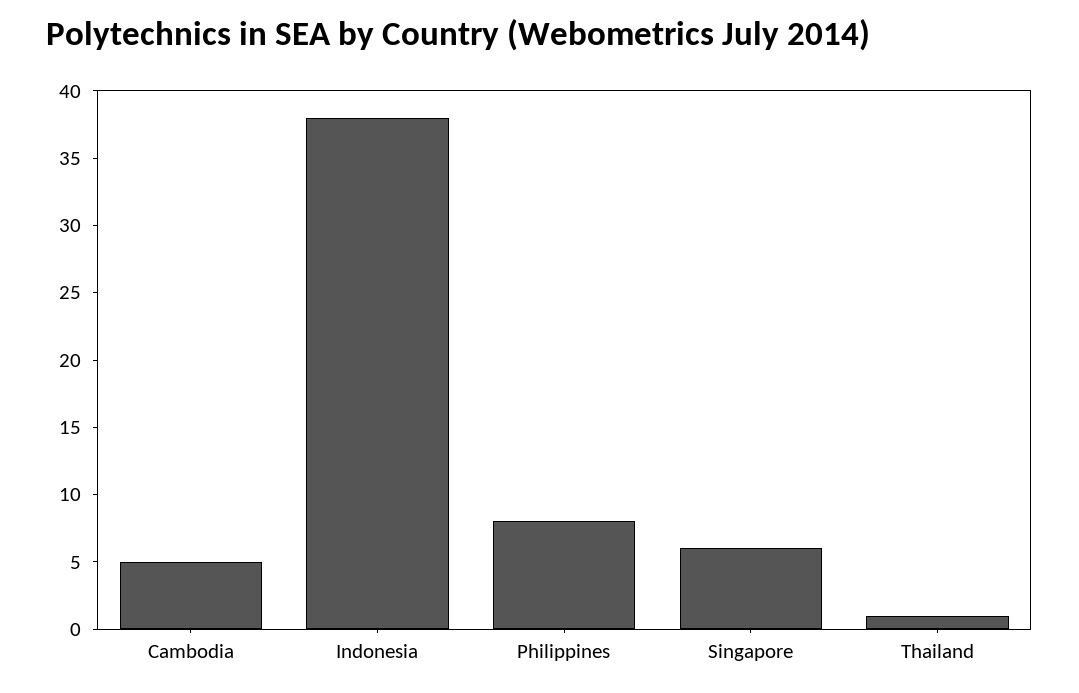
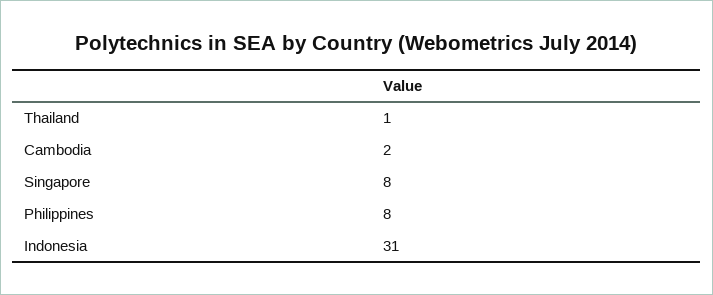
  {
-   "Cambodia": 5,
+   "Cambodia": 2,
-   "Indonesia": 38,
+   "Indonesia": 31,
    "Philippines": 8,
-   "Singapore": 6,
+   "Singapore": 8,
    "Thailand": 1
  }

